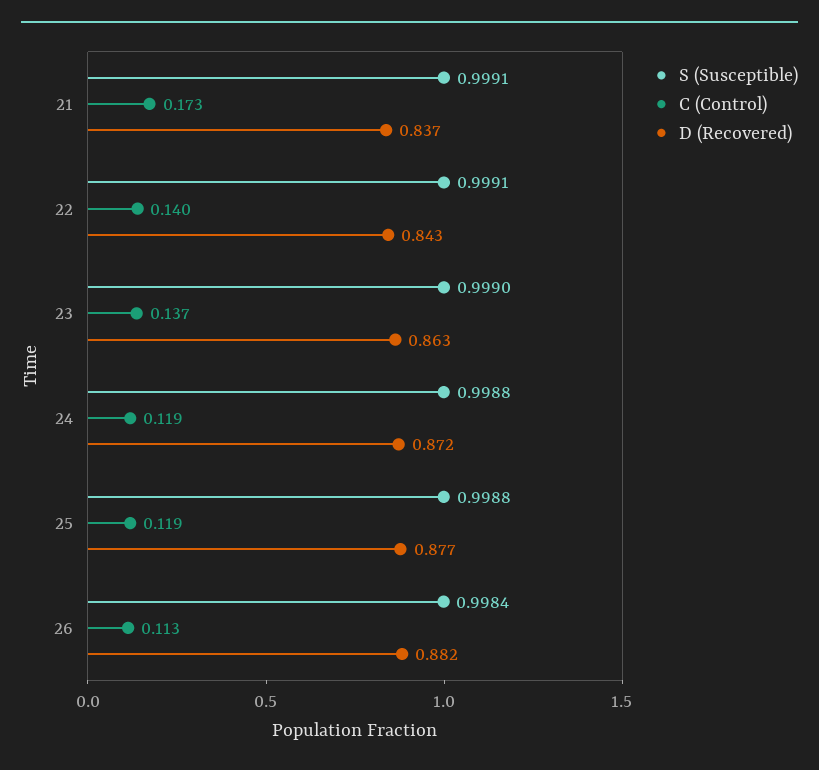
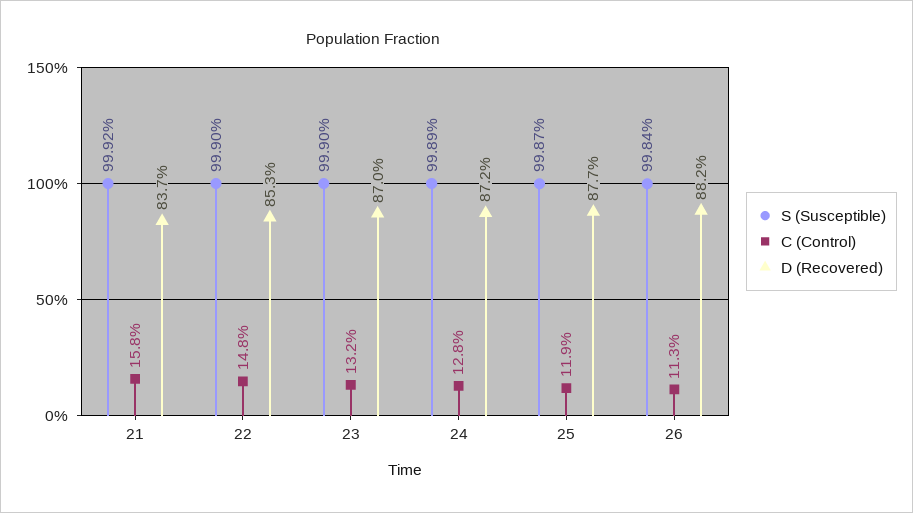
  {
    "S (Susceptible)": {
-     "21": 0.9991,
+     "21": 0.9992,
-     "22": 0.9991,
+     "22": 0.999,
      "23": 0.999,
-     "24": 0.9988,
+     "24": 0.9989,
-     "25": 0.9988,
+     "25": 0.9987,
      "26": 0.9984
    },
    "C (Control)": {
-     "21": 0.173,
+     "21": 0.158,
-     "22": 0.14,
+     "22": 0.148,
-     "23": 0.137,
+     "23": 0.132,
-     "24": 0.119,
+     "24": 0.128,
      "25": 0.119,
      "26": 0.113
    },
    "D (Recovered)": {
      "21": 0.837,
-     "22": 0.843,
+     "22": 0.853,
-     "23": 0.863,
+     "23": 0.87,
      "24": 0.872,
      "25": 0.877,
      "26": 0.882
    }
  }

